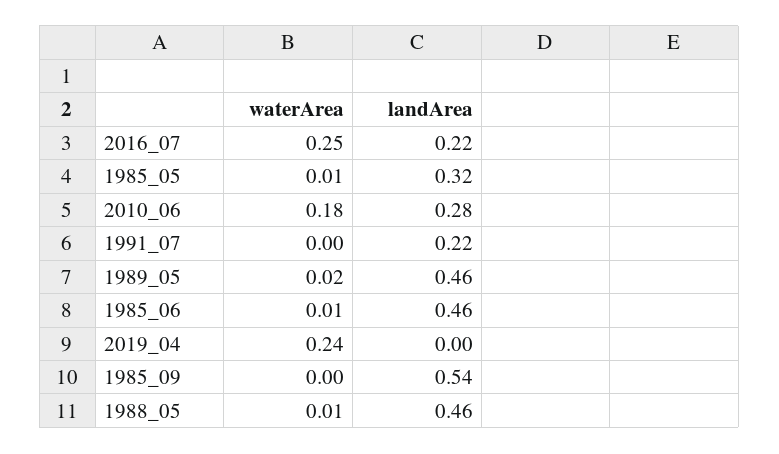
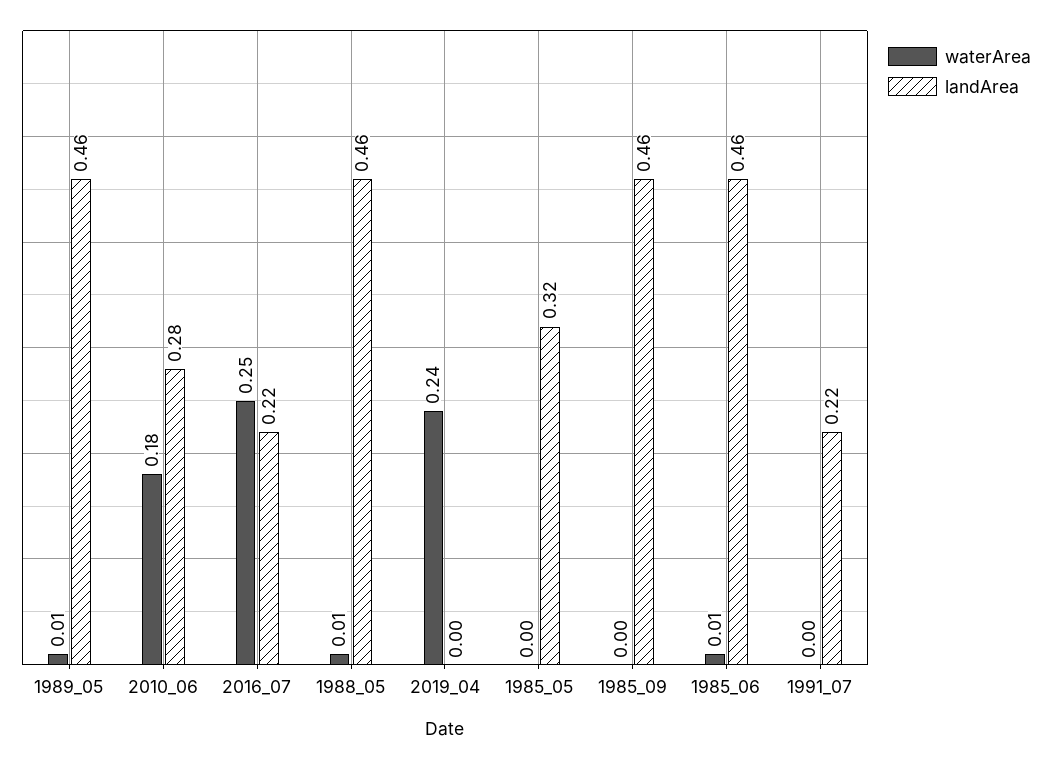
  {
    "waterArea": {
      "2016_07": 0.25,
-     "1985_05": 0.01,
+     "1985_05": 0,
      "2010_06": 0.18,
      "1991_07": 0,
-     "1989_05": 0.02,
+     "1989_05": 0.01,
      "1985_06": 0.01,
      "2019_04": 0.24,
      "1985_09": 0,
      "1988_05": 0.01
    },
    "landArea": {
      "2016_07": 0.22,
      "1985_05": 0.32,
      "2010_06": 0.28,
      "1991_07": 0.22,
      "1989_05": 0.46,
      "1985_06": 0.46,
      "2019_04": 0,
-     "1985_09": 0.54,
+     "1985_09": 0.46,
      "1988_05": 0.46
    }
  }

